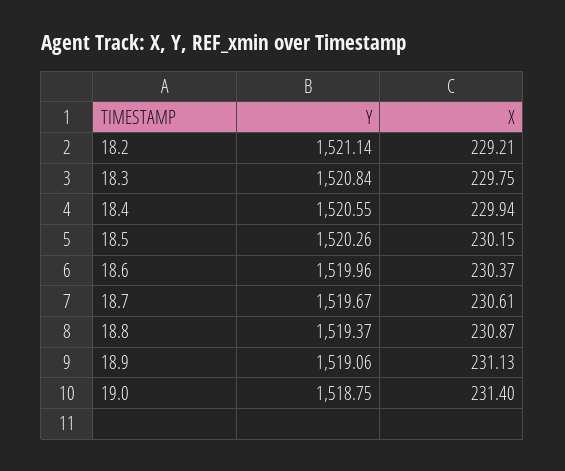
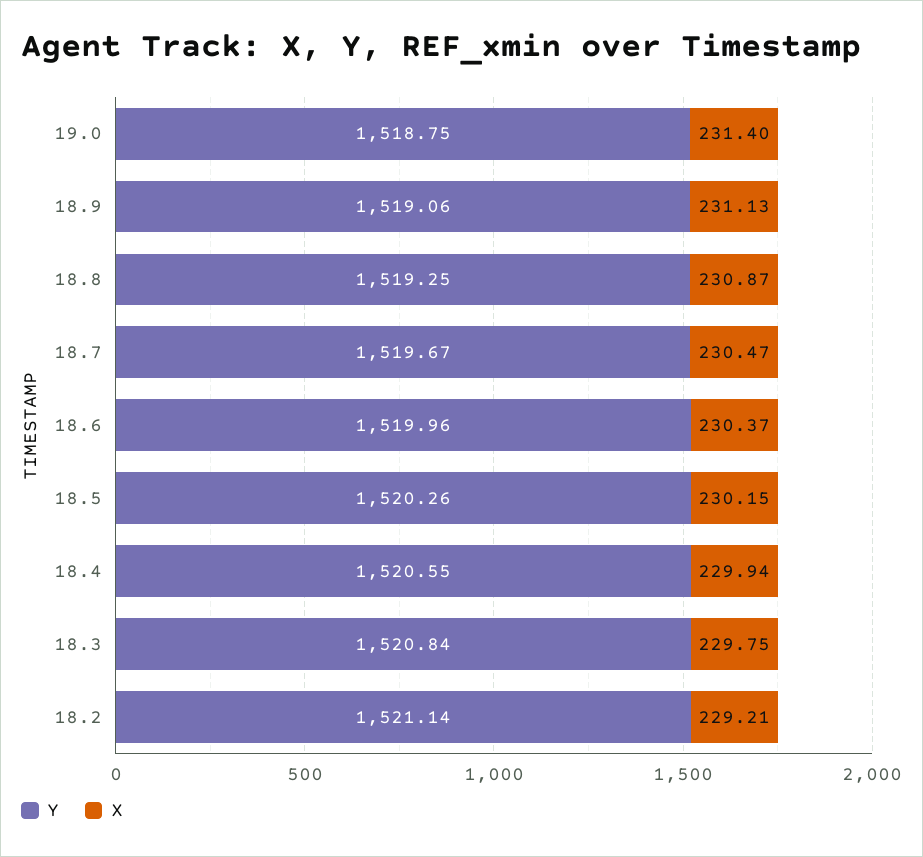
  {
    "Y": {
      "18.2": 1521.14,
      "18.3": 1520.84,
      "18.4": 1520.55,
      "18.5": 1520.26,
      "18.6": 1519.96,
      "18.7": 1519.67,
-     "18.8": 1519.37,
+     "18.8": 1519.25,
      "18.9": 1519.06,
      "19.0": 1518.75
    },
    "X": {
      "18.2": 229.21,
      "18.3": 229.75,
      "18.4": 229.94,
      "18.5": 230.15,
      "18.6": 230.37,
-     "18.7": 230.61,
+     "18.7": 230.47,
      "18.8": 230.87,
      "18.9": 231.13,
      "19.0": 231.4
    }
  }

